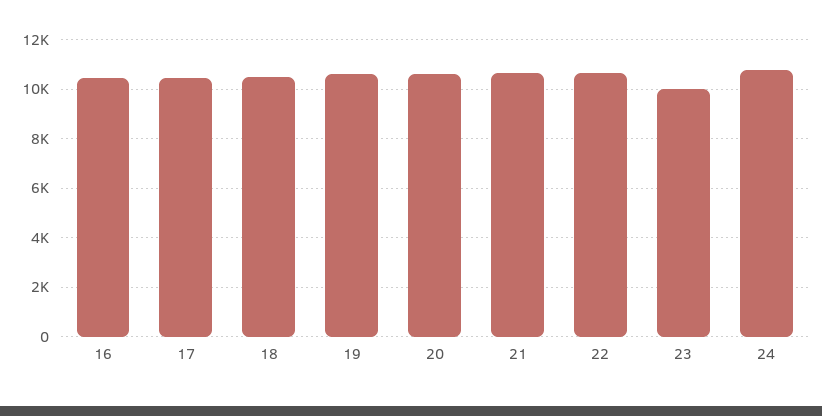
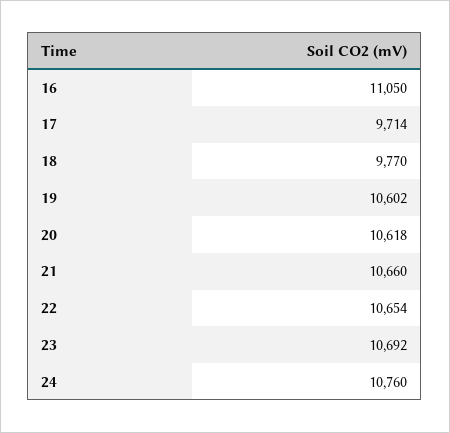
  {
-   "16": 10500,
+   "16": 11050,
-   "17": 10500,
+   "17": 9714,
-   "18": 10500,
+   "18": 9770,
    "19": 10602,
    "20": 10618,
    "21": 10660,
    "22": 10654,
-   "23": 10000,
+   "23": 10692,
    "24": 10760
  }

